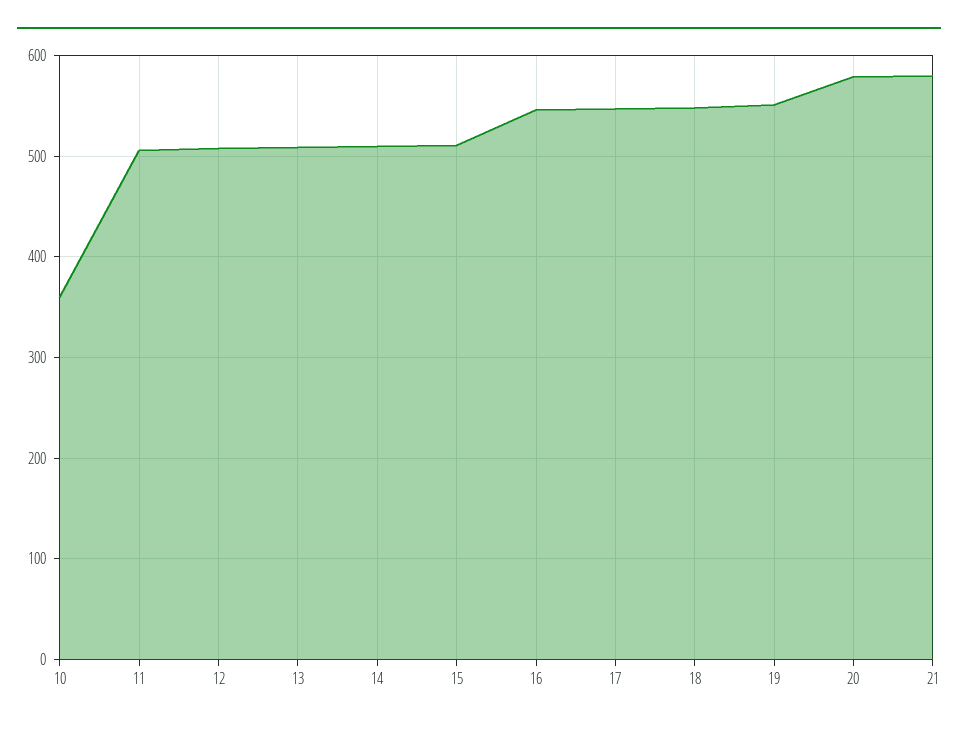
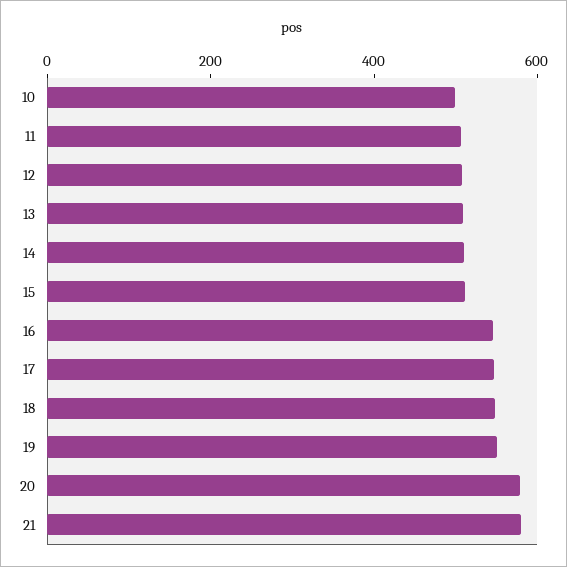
  {
-   "10": 360,
+   "10": 500,
    "11": 510,
    "12": 510,
    "13": 510,
    "14": 510,
    "15": 510,
    "16": 550,
    "17": 550,
    "18": 550,
    "19": 550,
    "20": 580,
    "21": 580
  }

